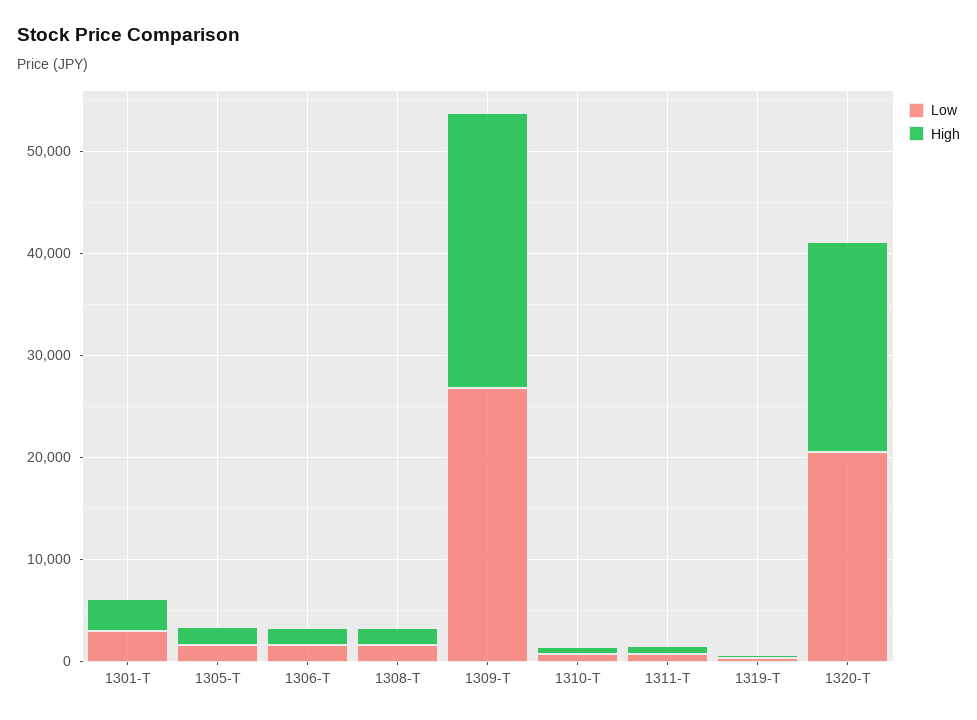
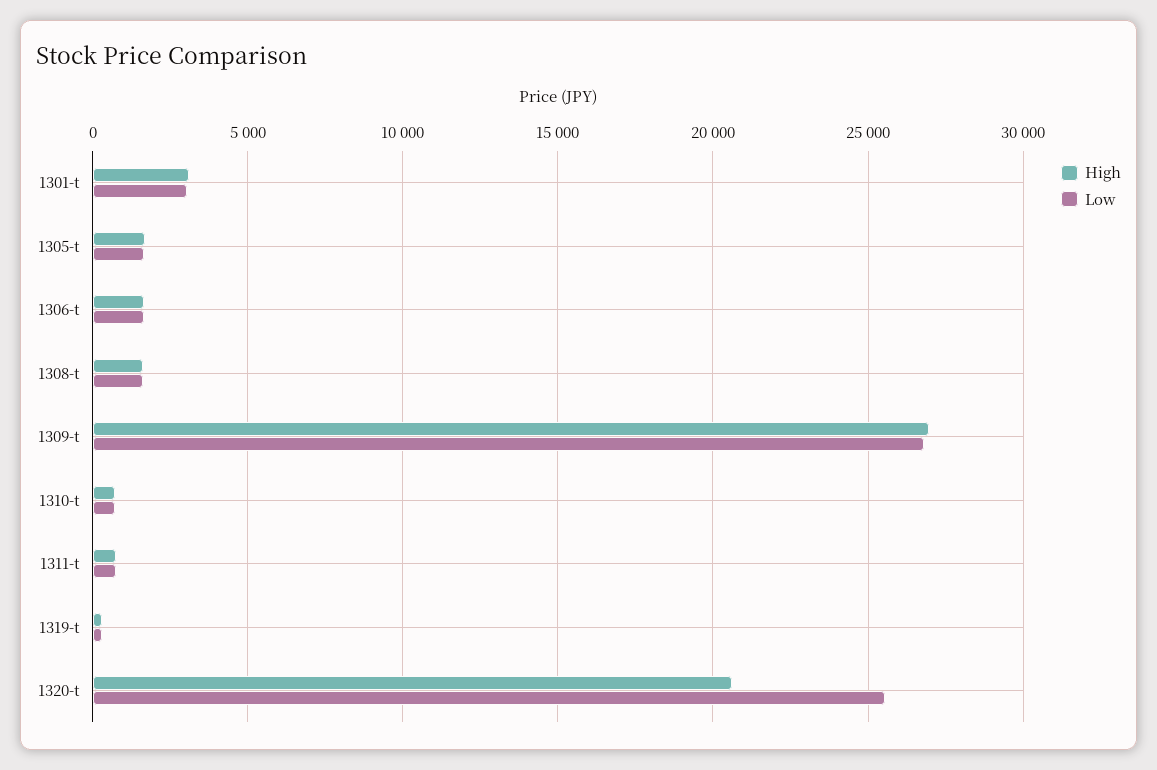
  {
    "Low": {
      "1301-T": 3000,
      "1305-T": 1500,
      "1306-T": 1500,
      "1308-T": 1500,
      "1309-T": 27000,
      "1310-T": 500,
      "1311-T": 500,
      "1319-T": 500,
-     "1320-T": 20000
+     "1320-T": 25500
    },
    "High": {
      "1301-T": 3000,
      "1305-T": 1500,
      "1306-T": 1500,
      "1308-T": 1500,
      "1309-T": 27000,
      "1310-T": 500,
      "1311-T": 500,
      "1319-T": 500,
      "1320-T": 20500
    }
  }

